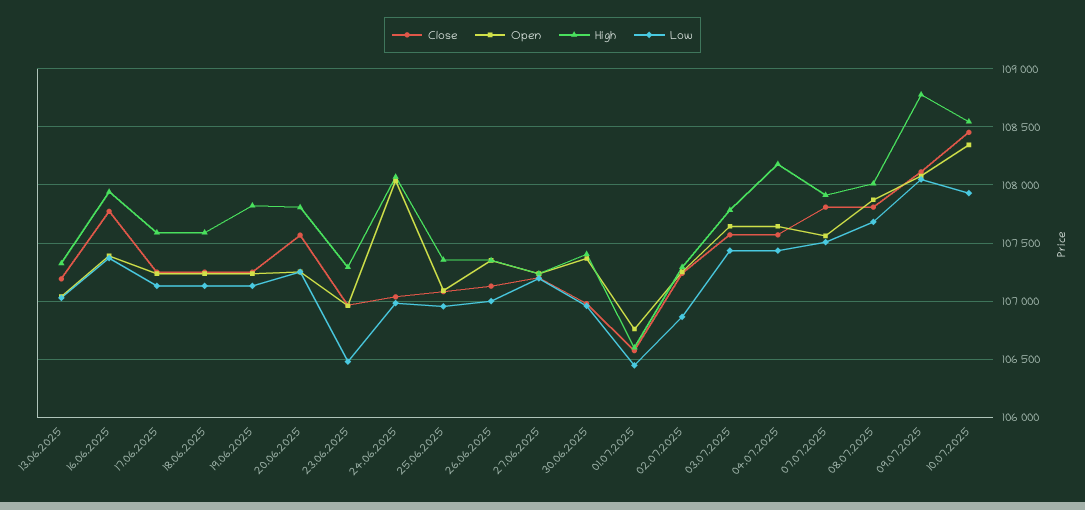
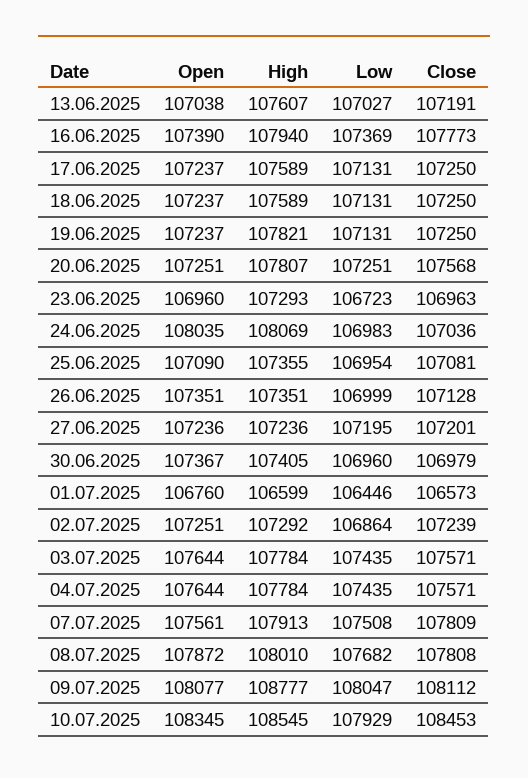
  {
    "Close": {
      "13.06.2025": 107191,
      "16.06.2025": 107773,
      "17.06.2025": 107250,
      "18.06.2025": 107250,
      "19.06.2025": 107250,
      "20.06.2025": 107568,
      "23.06.2025": 106963,
      "24.06.2025": 107036,
      "25.06.2025": 107081,
      "26.06.2025": 107128,
      "27.06.2025": 107201,
      "30.06.2025": 106979,
      "01.07.2025": 106573,
      "02.07.2025": 107239,
      "03.07.2025": 107571,
      "04.07.2025": 107571,
      "07.07.2025": 107809,
      "08.07.2025": 107808,
      "09.07.2025": 108112,
      "10.07.2025": 108453
    },
    "Open": {
      "13.06.2025": 107038,
      "16.06.2025": 107390,
      "17.06.2025": 107237,
      "18.06.2025": 107237,
      "19.06.2025": 107237,
      "20.06.2025": 107251,
      "23.06.2025": 106960,
      "24.06.2025": 108035,
      "25.06.2025": 107090,
      "26.06.2025": 107351,
      "27.06.2025": 107236,
      "30.06.2025": 107367,
      "01.07.2025": 106760,
      "02.07.2025": 107251,
      "03.07.2025": 107644,
      "04.07.2025": 107644,
      "07.07.2025": 107561,
      "08.07.2025": 107872,
      "09.07.2025": 108077,
      "10.07.2025": 108345
    },
    "High": {
-     "13.06.2025": 107300,
+     "13.06.2025": 107607,
      "16.06.2025": 107940,
      "17.06.2025": 107589,
      "18.06.2025": 107589,
      "19.06.2025": 107821,
      "20.06.2025": 107807,
      "23.06.2025": 107293,
      "24.06.2025": 108069,
      "25.06.2025": 107355,
      "26.06.2025": 107351,
      "27.06.2025": 107236,
      "30.06.2025": 107405,
      "01.07.2025": 106599,
      "02.07.2025": 107292,
      "03.07.2025": 107784,
-     "04.07.2025": 108200,
+     "04.07.2025": 107784,
      "07.07.2025": 107913,
      "08.07.2025": 108010,
      "09.07.2025": 108777,
      "10.07.2025": 108545
    },
    "Low": {
      "13.06.2025": 107027,
      "16.06.2025": 107369,
      "17.06.2025": 107131,
      "18.06.2025": 107131,
      "19.06.2025": 107131,
      "20.06.2025": 107251,
-     "23.06.2025": 106500,
+     "23.06.2025": 106723,
      "24.06.2025": 106983,
      "25.06.2025": 106954,
      "26.06.2025": 106999,
      "27.06.2025": 107195,
      "30.06.2025": 106960,
      "01.07.2025": 106446,
      "02.07.2025": 106864,
      "03.07.2025": 107435,
      "04.07.2025": 107435,
      "07.07.2025": 107508,
      "08.07.2025": 107682,
      "09.07.2025": 108047,
      "10.07.2025": 107929
    }
  }

